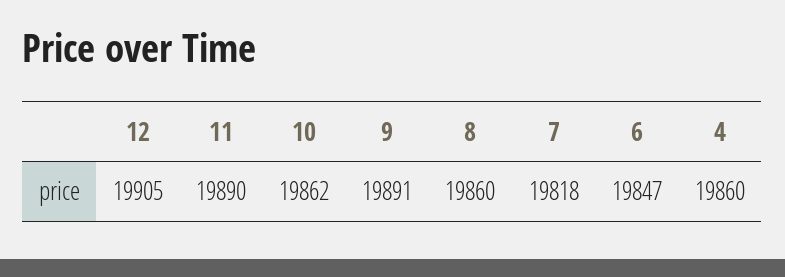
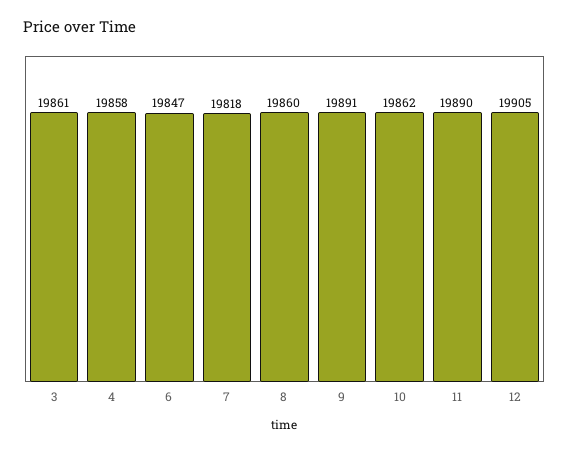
  {
    "12": 19905,
    "11": 19890,
    "10": 19862,
    "9": 19891,
    "8": 19860,
    "7": 19818,
    "6": 19847,
-   "4": 19860
+   "4": 19858,
+   "3": 19861
  }

